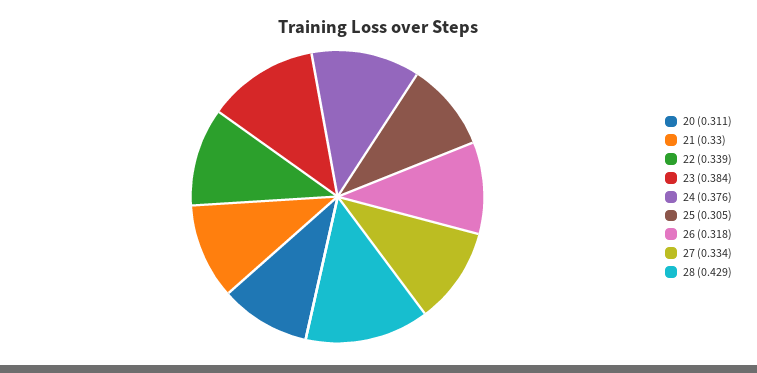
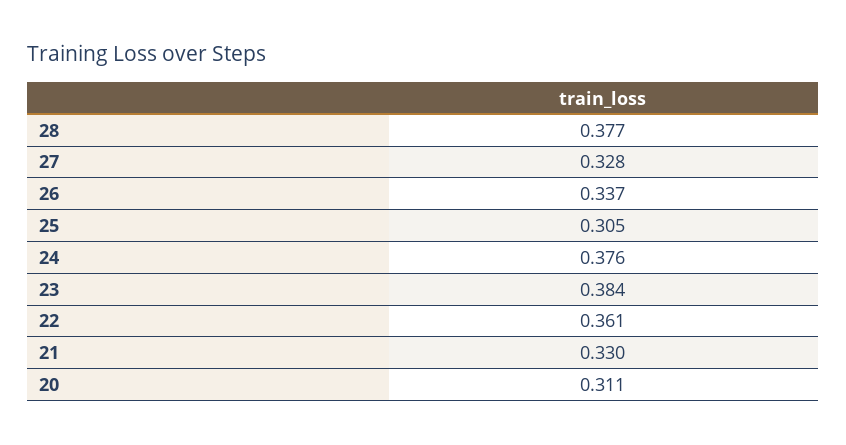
  {
    "20": 0.311,
    "21": 0.33,
-   "22": 0.339,
+   "22": 0.361,
    "23": 0.384,
    "24": 0.376,
    "25": 0.305,
-   "26": 0.318,
+   "26": 0.337,
-   "27": 0.334,
+   "27": 0.328,
-   "28": 0.429
+   "28": 0.377
  }

